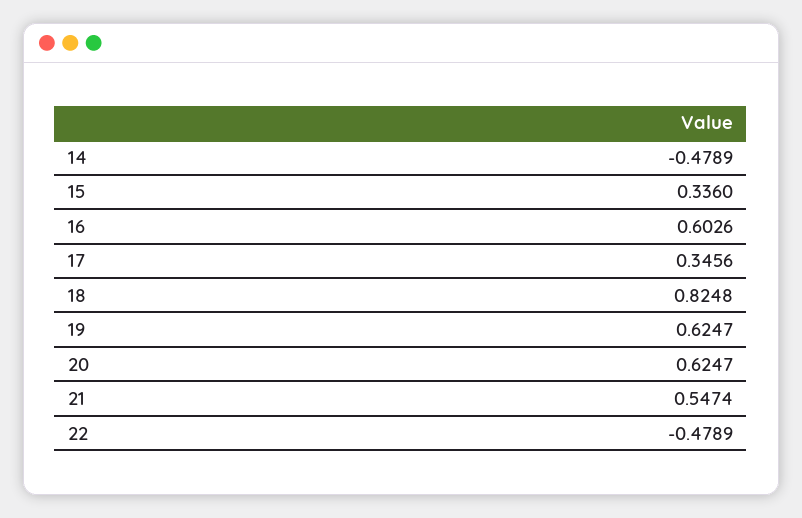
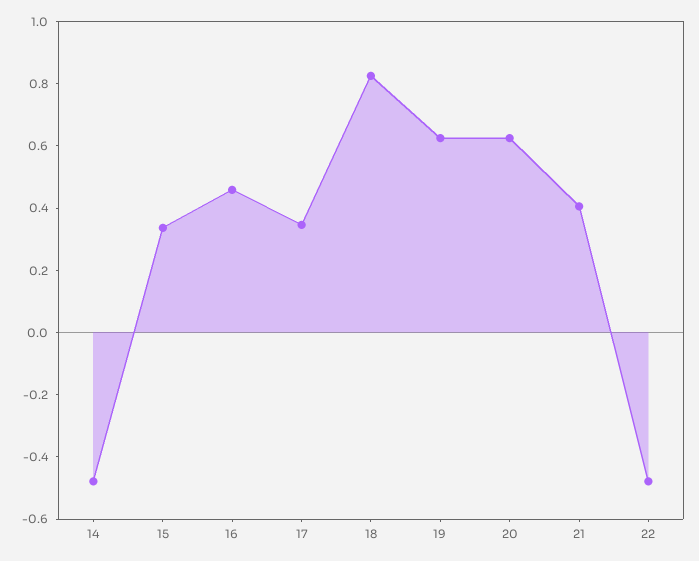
  {
    "14": -0.4789,
    "15": 0.336,
-   "16": 0.6026,
+   "16": 0.45,
    "17": 0.3456,
    "18": 0.8248,
    "19": 0.6247,
    "20": 0.6247,
-   "21": 0.5474,
+   "21": 0.4,
    "22": -0.4789
  }

